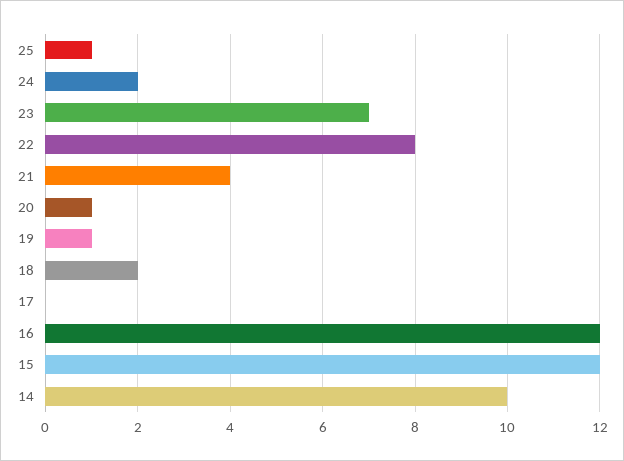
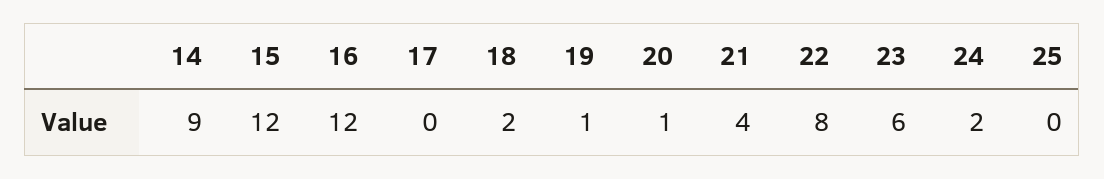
  {
-   "25": 1,
+   "25": 0,
    "24": 2,
-   "23": 7,
+   "23": 6,
    "22": 8,
    "21": 4,
    "20": 1,
    "19": 1,
    "18": 2,
    "17": 0,
    "16": 12,
    "15": 12,
-   "14": 10
+   "14": 9
  }

